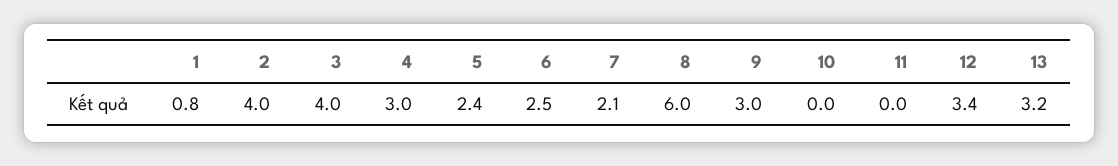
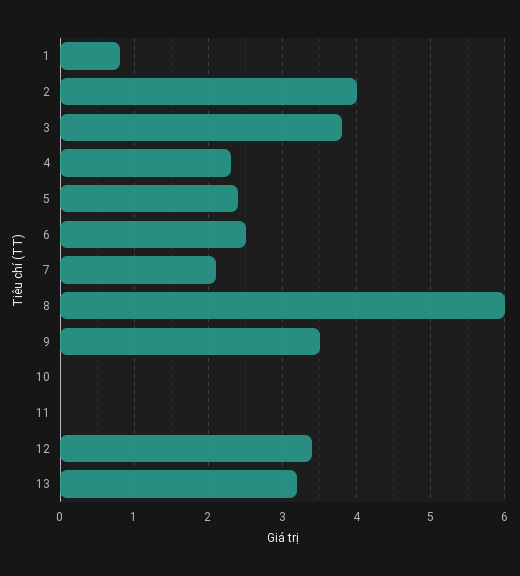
  {
    "1": 0.8,
    "2": 4,
-   "3": 4,
+   "3": 3.8,
-   "4": 3,
+   "4": 2.3,
    "5": 2.4,
    "6": 2.5,
    "7": 2.1,
    "8": 6,
-   "9": 3,
+   "9": 3.5,
    "10": 0,
    "11": 0,
    "12": 3.4,
    "13": 3.2
  }

